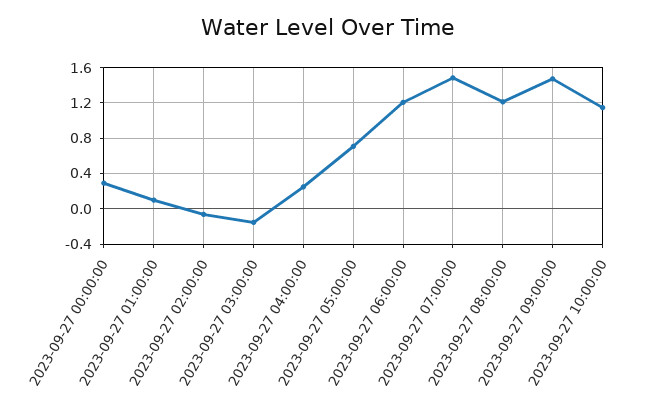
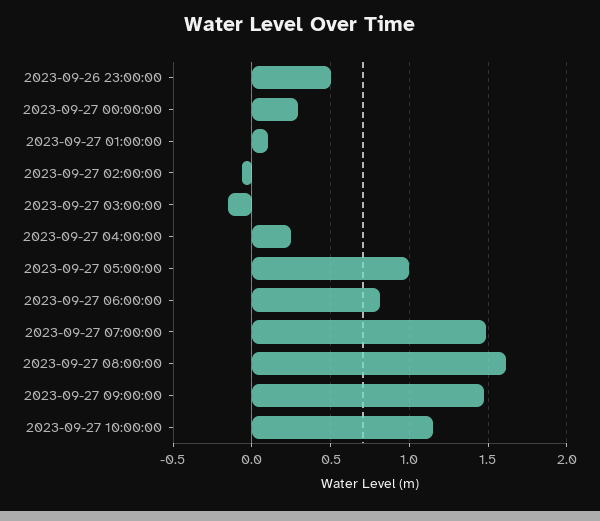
  {
    "2023-09-27 00:00:00": 0.3,
    "2023-09-27 01:00:00": 0.1,
    "2023-09-27 02:00:00": -0.05,
    "2023-09-27 03:00:00": -0.15,
    "2023-09-27 04:00:00": 0.25,
-   "2023-09-27 05:00:00": 0.7,
+   "2023-09-27 05:00:00": 1,
-   "2023-09-27 06:00:00": 1.2,
+   "2023-09-27 06:00:00": 0.8,
    "2023-09-27 07:00:00": 1.5,
-   "2023-09-27 08:00:00": 1.2,
+   "2023-09-27 08:00:00": 1.6,
    "2023-09-27 09:00:00": 1.45,
-   "2023-09-27 10:00:00": 1.15
+   "2023-09-27 10:00:00": 1.15,
+   "2023-09-26 23:00:00": 0.5
  }

